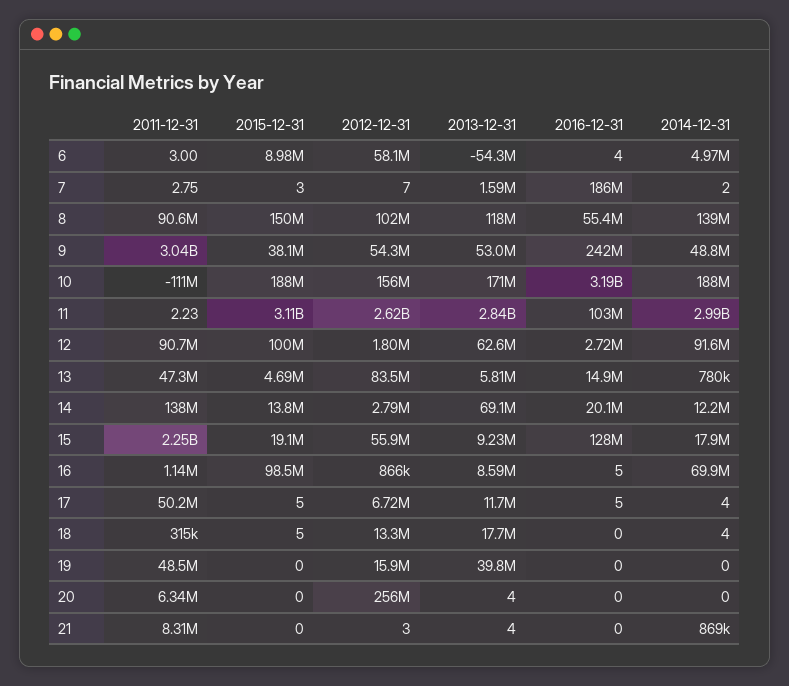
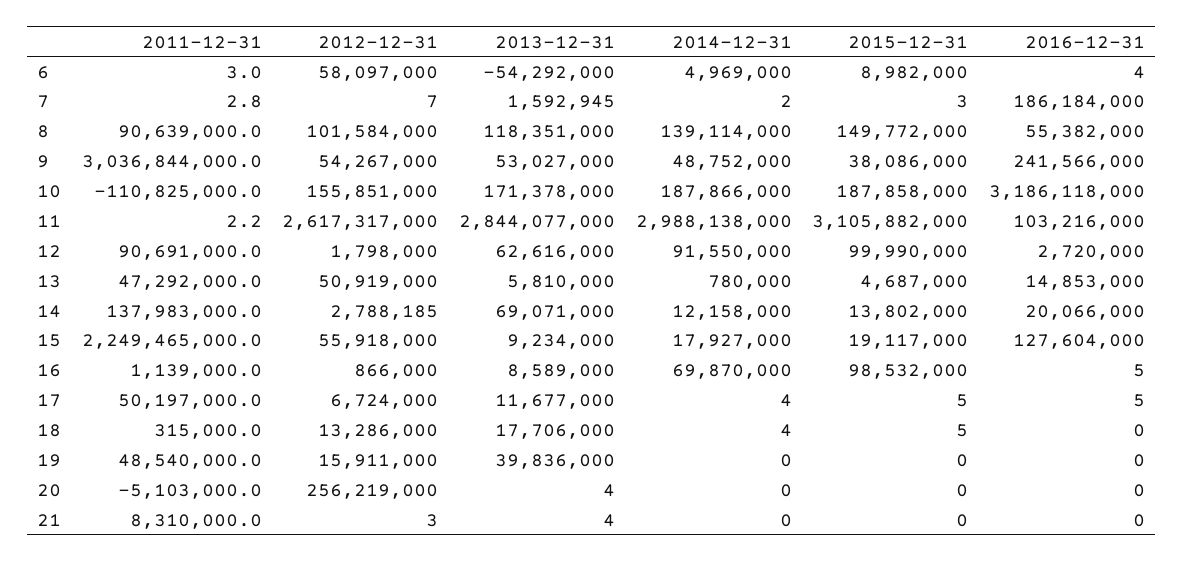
  {
    "2011-12-31": {
      "6": 3,
      "7": 2.75,
      "8": 90639000,
      "9": 3036844000,
      "10": -110825000,
      "11": 2.23,
      "12": 90691000,
      "13": 47292000,
      "14": 137983000,
      "15": 2249465000,
      "16": 1139000,
      "17": 50197000,
      "18": 315000,
      "19": 48540000,
-     "20": 6340000,
+     "20": -5103000,
      "21": 8310000
    },
    "2015-12-31": {
      "6": 8982000,
      "7": 3,
      "8": 149772000,
      "9": 38086000,
      "10": 187858000,
      "11": 3105882000,
      "12": 99990000,
      "13": 4687000,
      "14": 13802000,
      "15": 19117000,
      "16": 98532000,
      "17": 5,
      "18": 5,
      "19": 0,
      "20": 0,
      "21": 0
    },
    "2012-12-31": {
      "6": 58097000,
      "7": 7,
      "8": 101584000,
      "9": 54267000,
      "10": 155851000,
      "11": 2617317000,
      "12": 1798000,
-     "13": 83500000,
+     "13": 50919000,
      "14": 2788185,
      "15": 55918000,
      "16": 866000,
      "17": 6724000,
      "18": 13286000,
      "19": 15911000,
      "20": 256219000,
      "21": 3
    },
    "2013-12-31": {
      "6": -54292000,
      "7": 1592945,
      "8": 118351000,
      "9": 53027000,
      "10": 171378000,
      "11": 2844077000,
      "12": 62616000,
      "13": 5810000,
      "14": 69071000,
      "15": 9234000,
      "16": 8589000,
      "17": 11677000,
      "18": 17706000,
      "19": 39836000,
      "20": 4,
      "21": 4
    },
    "2016-12-31": {
      "6": 4,
      "7": 186184000,
      "8": 55382000,
      "9": 241566000,
      "10": 3186118000,
      "11": 103216000,
      "12": 2720000,
      "13": 14853000,
      "14": 20066000,
      "15": 127604000,
      "16": 5,
      "17": 5,
      "18": 0,
      "19": 0,
      "20": 0,
      "21": 0
    },
    "2014-12-31": {
      "6": 4969000,
      "7": 2,
      "8": 139114000,
      "9": 48752000,
      "10": 187866000,
      "11": 2988138000,
      "12": 91550000,
      "13": 780000,
      "14": 12158000,
      "15": 17927000,
      "16": 69870000,
      "17": 4,
      "18": 4,
      "19": 0,
      "20": 0,
-     "21": 869000
+     "21": 0
    }
  }

